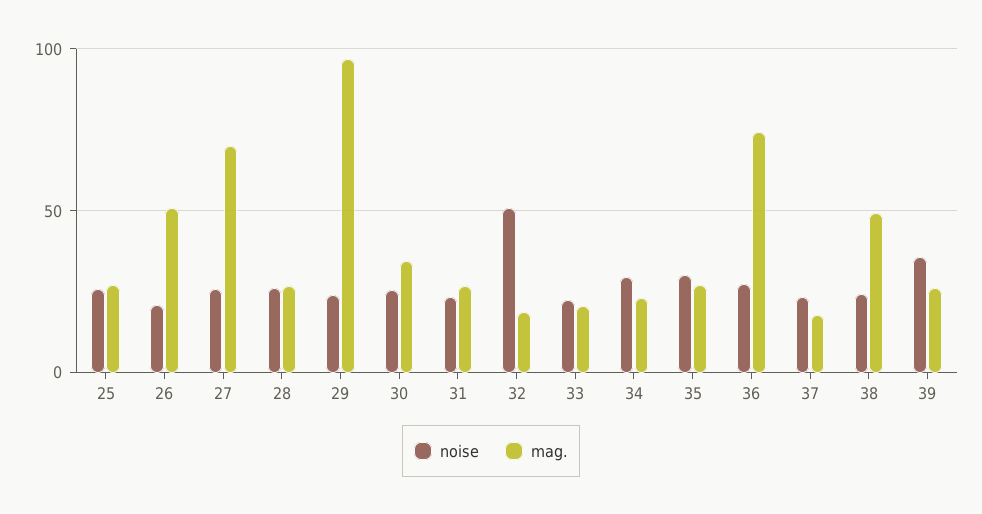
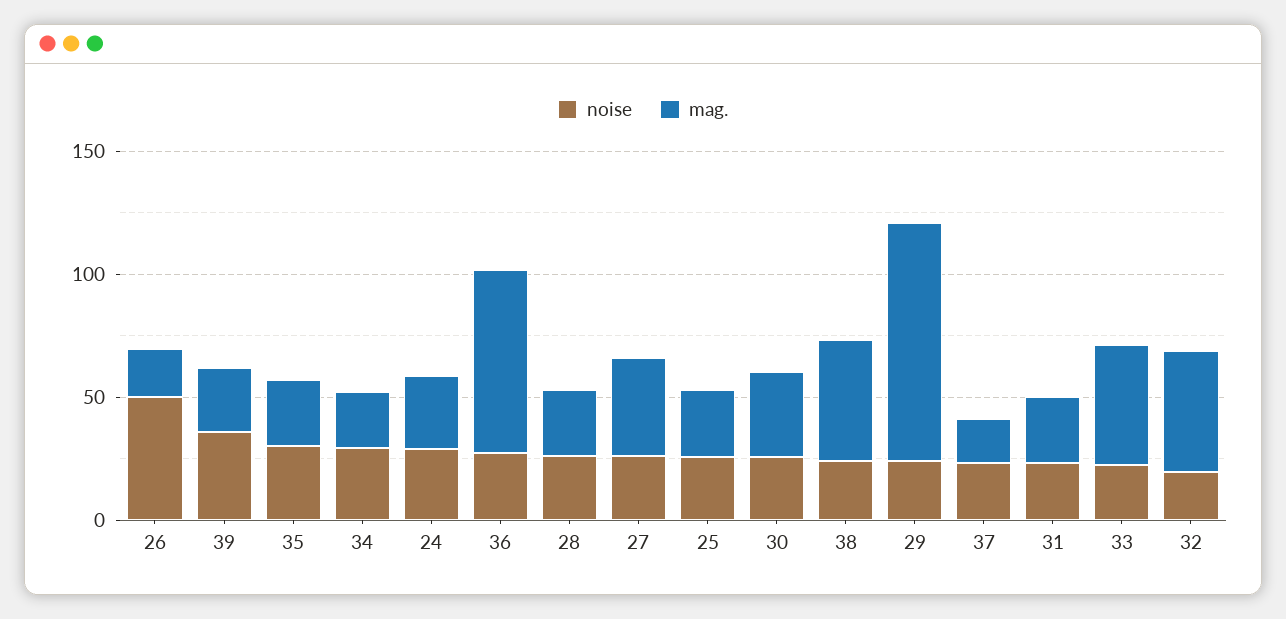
  {
    "noise": {
      "25": 25,
-     "26": 20,
+     "26": 50,
      "27": 25,
      "28": 25,
      "29": 25,
      "30": 25,
      "31": 25,
-     "32": 50,
+     "32": 20,
      "33": 20,
      "34": 30,
      "35": 30,
      "36": 25,
      "37": 25,
      "38": 25,
-     "39": 35
+     "39": 35,
+     "24": 30
    },
    "mag.": {
      "25": 25,
-     "26": 50,
+     "26": 20,
-     "27": 70,
+     "27": 40,
      "28": 25,
      "29": 95,
      "30": 35,
      "31": 25,
-     "32": 20,
+     "32": 50,
-     "33": 20,
+     "33": 50,
      "34": 25,
      "35": 25,
      "36": 75,
      "37": 20,
      "38": 50,
-     "39": 25
+     "39": 25,
+     "24": 30
    }
  }

